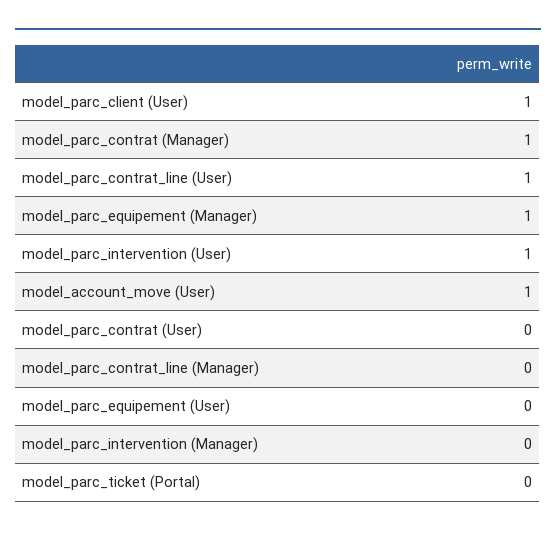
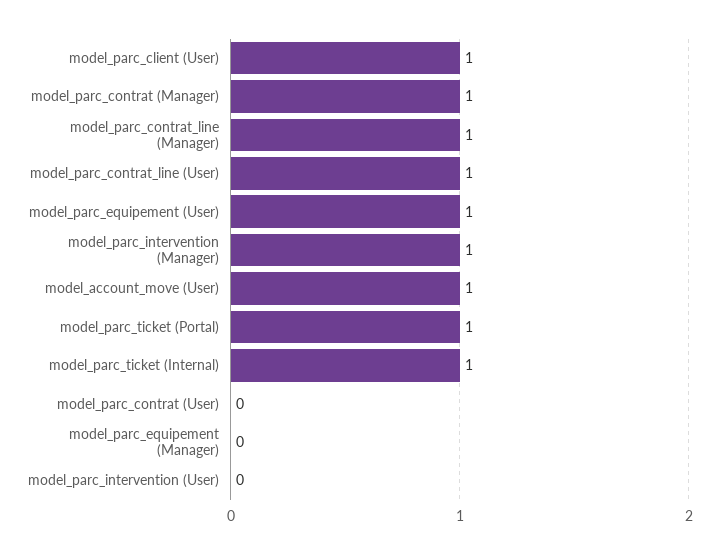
  {
    "model_parc_client (User)": 1,
    "model_parc_contrat (Manager)": 1,
    "model_parc_contrat_line (User)": 1,
-   "model_parc_equipement (Manager)": 1,
+   "model_parc_equipement (Manager)": 0,
-   "model_parc_intervention (User)": 1,
+   "model_parc_intervention (User)": 0,
    "model_account_move (User)": 1,
    "model_parc_contrat (User)": 0,
-   "model_parc_contrat_line (Manager)": 0,
+   "model_parc_contrat_line (Manager)": 1,
-   "model_parc_equipement (User)": 0,
+   "model_parc_equipement (User)": 1,
-   "model_parc_intervention (Manager)": 0,
+   "model_parc_intervention (Manager)": 1,
-   "model_parc_ticket (Portal)": 0
+   "model_parc_ticket (Portal)": 1,
+   "model_parc_ticket (Internal)": 1
  }

